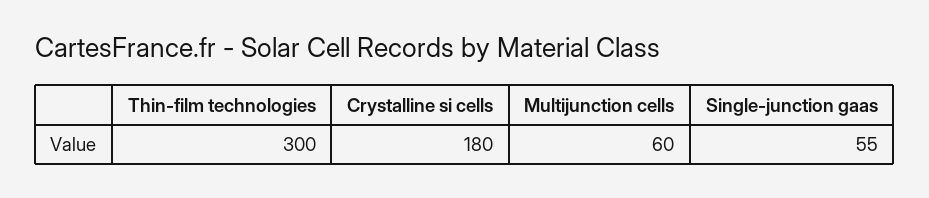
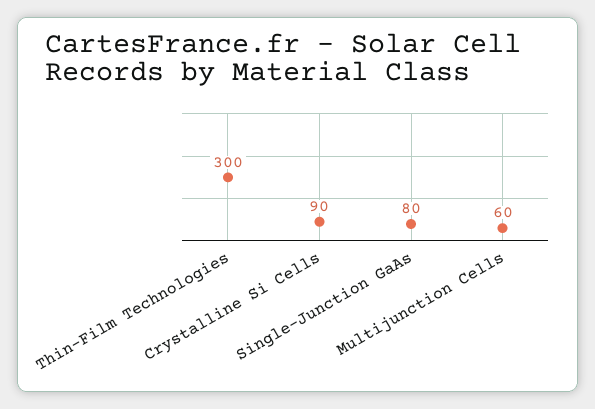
  {
    "Thin-film technologies": 300,
-   "Crystalline si cells": 180,
+   "Crystalline si cells": 90,
    "Multijunction cells": 60,
-   "Single-junction gaas": 55
+   "Single-junction gaas": 80
  }

